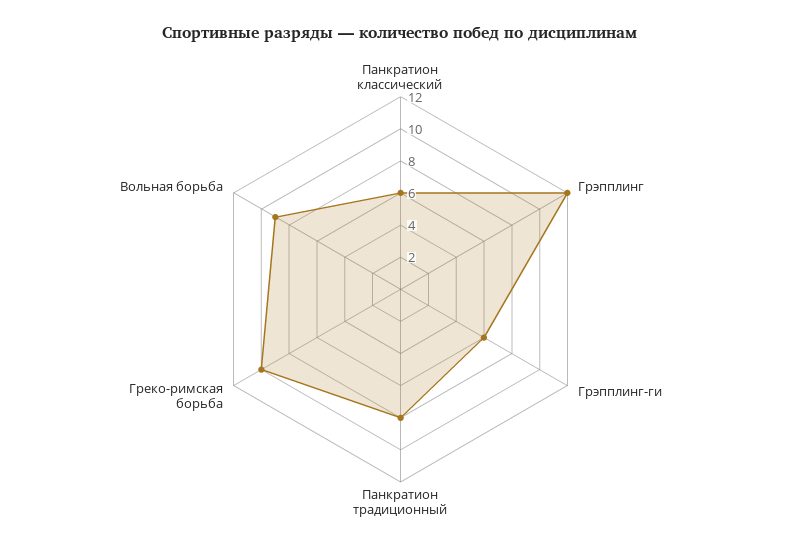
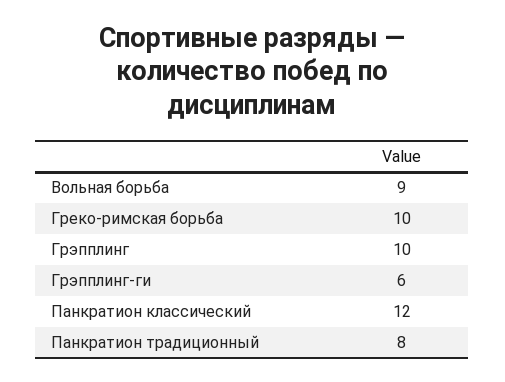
  {
-   "Панкратион классический": 6,
+   "Панкратион классический": 12,
-   "Грэпплинг": 12,
+   "Грэпплинг": 10,
    "Грэпплинг-ги": 6,
    "Панкратион традиционный": 8,
    "Греко-римская борьба": 10,
    "Вольная борьба": 9
  }

